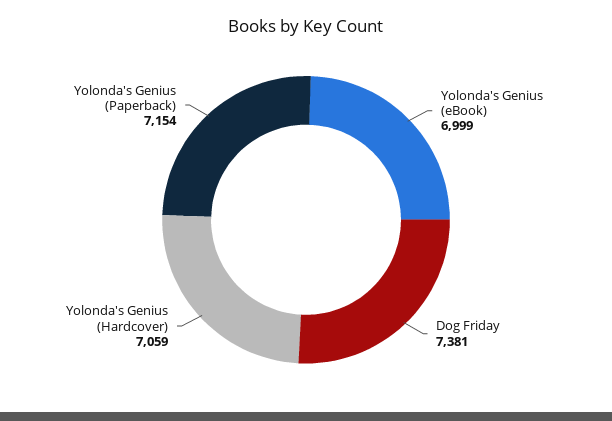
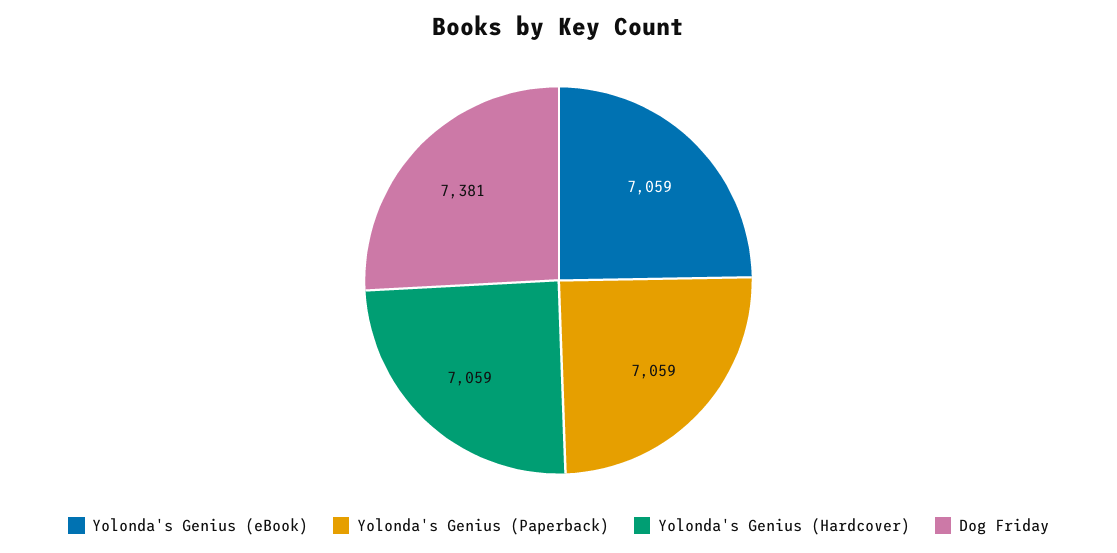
  {
-   "Yolonda's Genius (eBook)": 6999,
+   "Yolonda's Genius (eBook)": 7059,
    "Dog Friday": 7381,
    "Yolonda's Genius (Hardcover)": 7059,
-   "Yolonda's Genius (Paperback)": 7154
+   "Yolonda's Genius (Paperback)": 7059
  }

